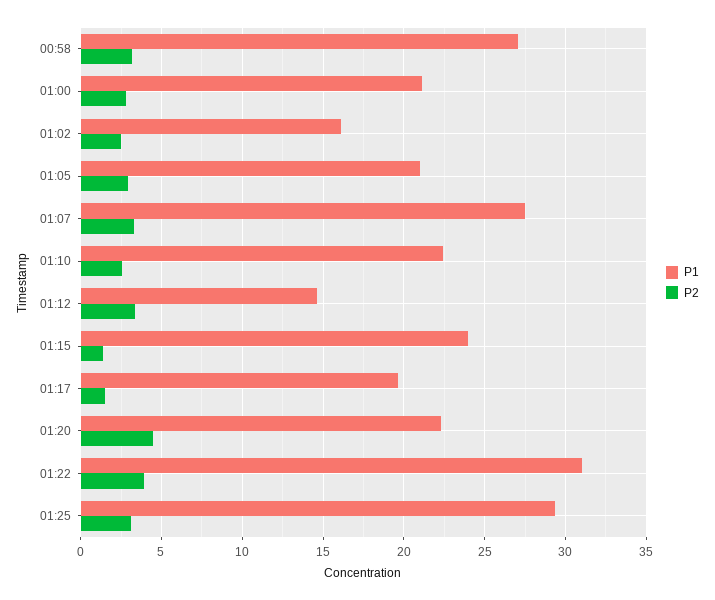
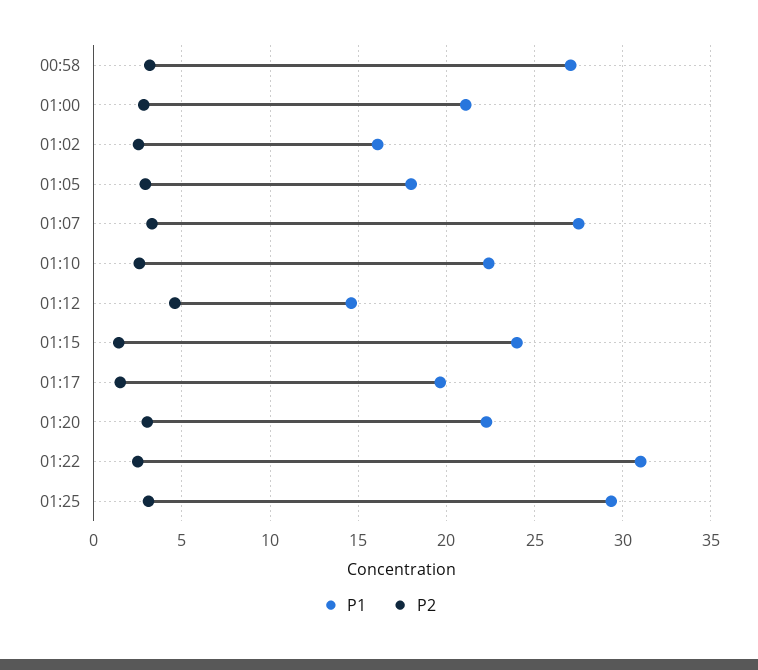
  {
    "P1": {
      "00:58": 27,
      "01:00": 21,
      "01:02": 16,
-     "01:05": 21,
+     "01:05": 18,
      "01:07": 27.5,
      "01:10": 22.5,
      "01:12": 14.5,
      "01:15": 24,
      "01:17": 19.5,
      "01:20": 22.5,
      "01:22": 31,
      "01:25": 29.5
    },
    "P2": {
      "00:58": 3,
      "01:00": 3,
      "01:02": 2.5,
      "01:05": 3,
      "01:07": 3.5,
      "01:10": 2.5,
-     "01:12": 3.5,
+     "01:12": 4.5,
      "01:15": 1.5,
      "01:17": 1.5,
-     "01:20": 4.5,
+     "01:20": 3,
-     "01:22": 4,
+     "01:22": 2.5,
      "01:25": 3
    }
  }

